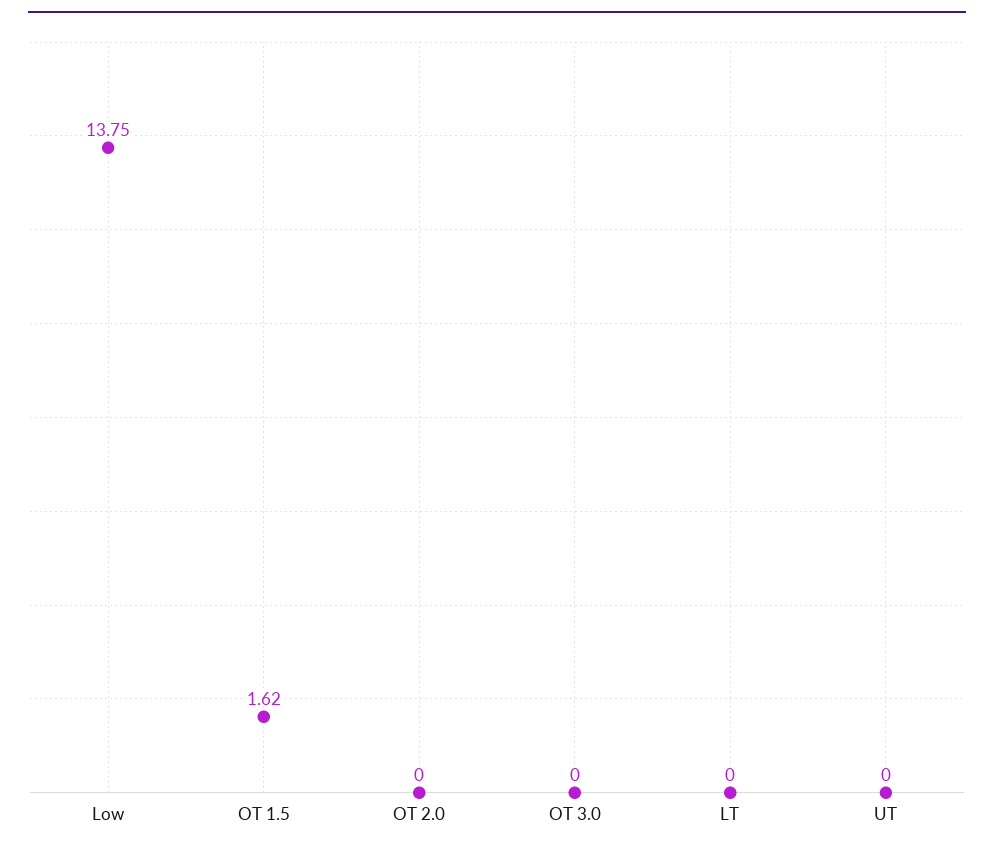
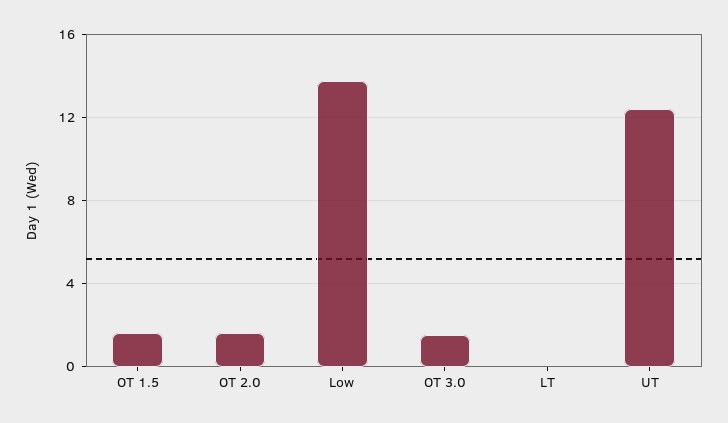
  {
    "Low": 13.75,
    "OT 1.5": 1.62,
-   "OT 2.0": 0,
+   "OT 2.0": 1.5,
-   "OT 3.0": 0,
+   "OT 3.0": 1.5,
    "LT": 0,
-   "UT": 0
+   "UT": 12.5
  }

